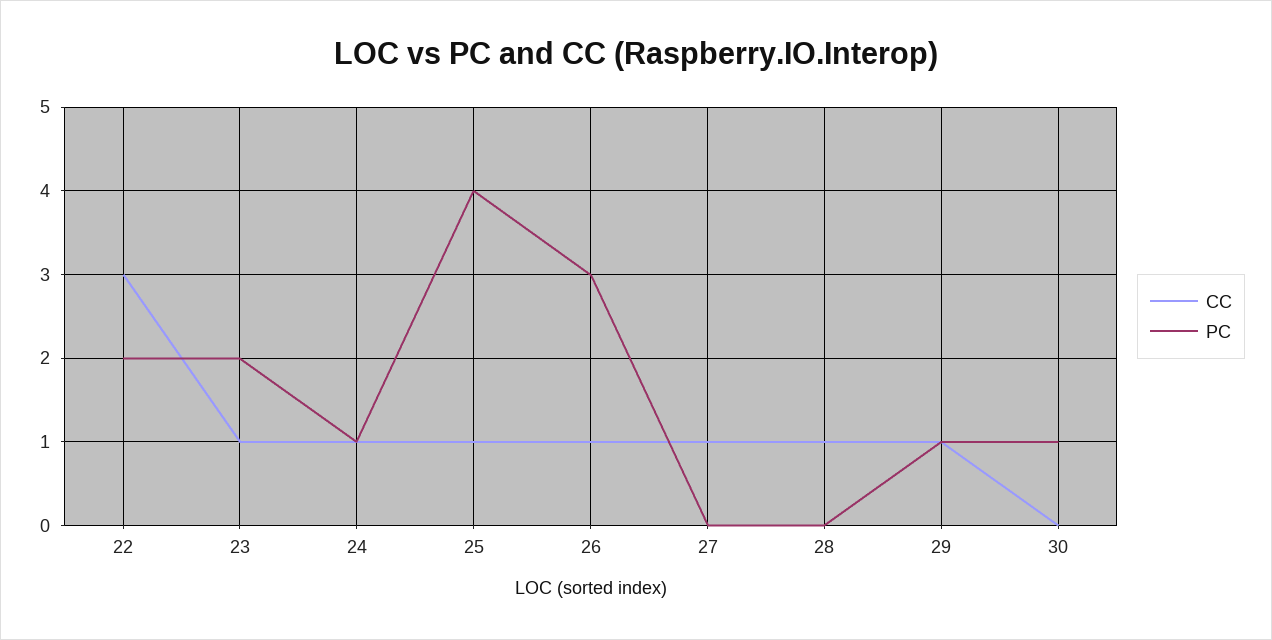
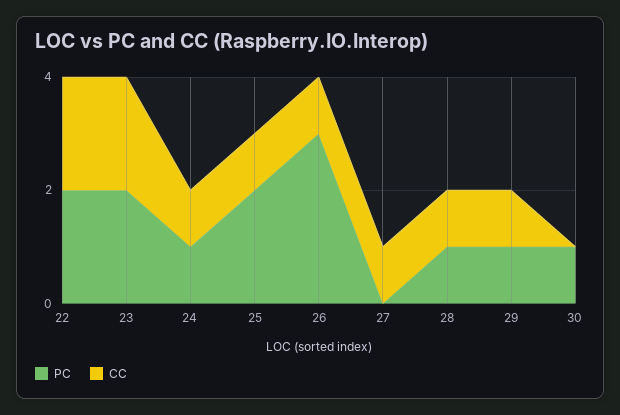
  {
    "CC": {
-     "22": 3,
+     "22": 2,
-     "23": 1,
+     "23": 2,
      "24": 1,
      "25": 1,
      "26": 1,
      "27": 1,
      "28": 1,
      "29": 1,
      "30": 0
    },
    "PC": {
      "22": 2,
      "23": 2,
      "24": 1,
-     "25": 4,
+     "25": 2,
      "26": 3,
      "27": 0,
-     "28": 0,
+     "28": 1,
      "29": 1,
      "30": 1
    }
  }

